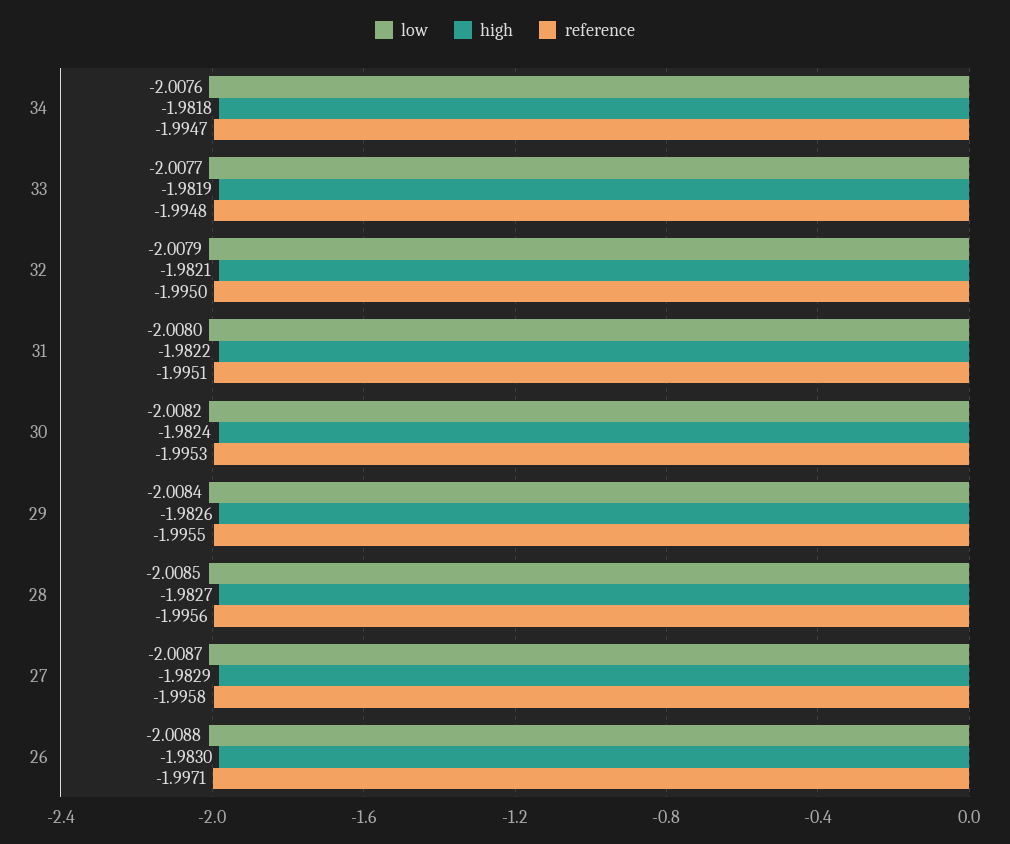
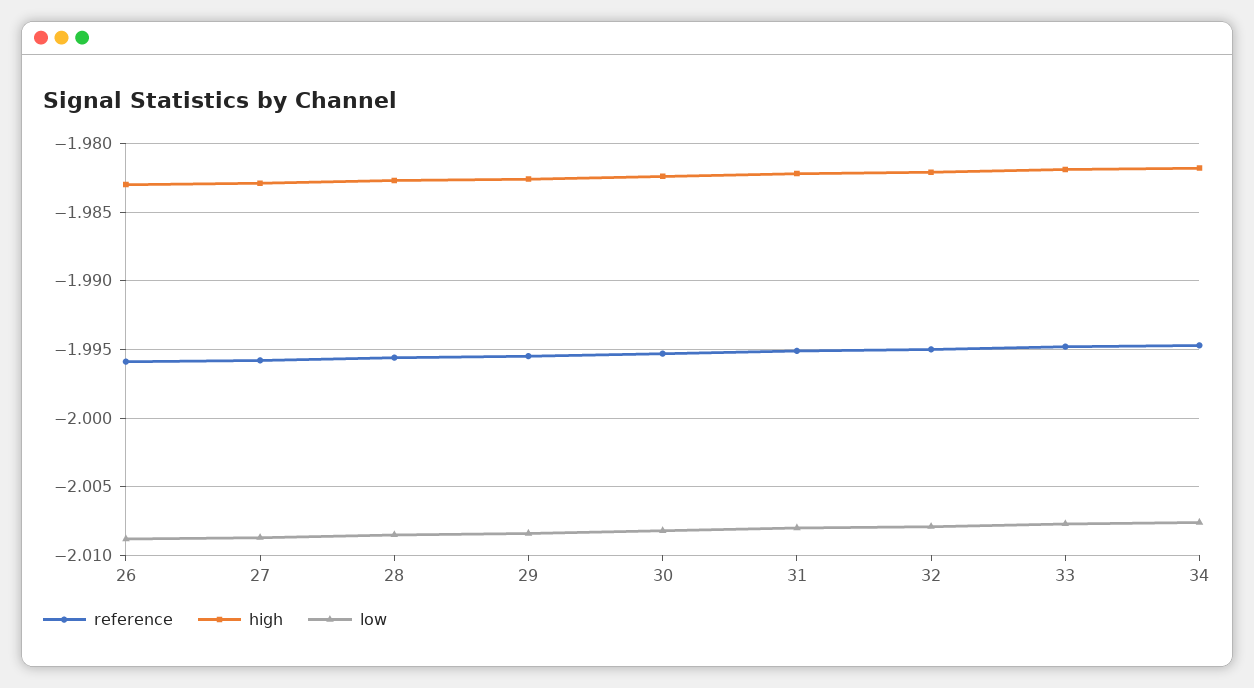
  {
    "low": {
      "34": -2.0076,
      "33": -2.0077,
      "32": -2.0079,
      "31": -2.008,
      "30": -2.0082,
      "29": -2.0084,
      "28": -2.0085,
      "27": -2.0087,
      "26": -2.0088
    },
    "high": {
      "34": -1.9818,
      "33": -1.9819,
      "32": -1.9821,
      "31": -1.9822,
      "30": -1.9824,
      "29": -1.9826,
      "28": -1.9827,
      "27": -1.9829,
      "26": -1.983
    },
    "reference": {
      "34": -1.9947,
      "33": -1.9948,
      "32": -1.995,
      "31": -1.9951,
      "30": -1.9953,
      "29": -1.9955,
      "28": -1.9956,
      "27": -1.9958,
-     "26": -1.9971
+     "26": -1.996
    }
  }

